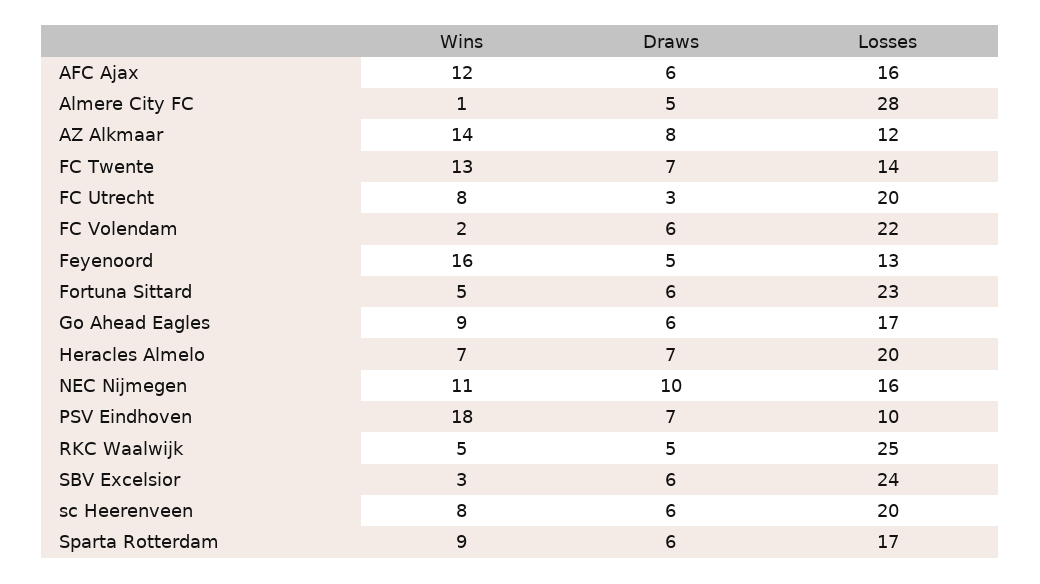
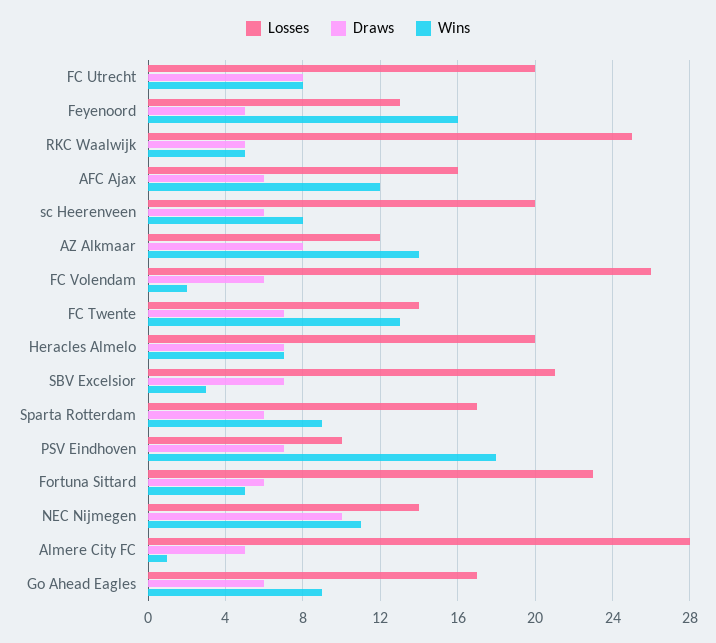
  {
    "Wins": {
      "AFC Ajax": 12,
      "Almere City FC": 1,
      "AZ Alkmaar": 14,
      "FC Twente": 13,
      "FC Utrecht": 8,
      "FC Volendam": 2,
      "Feyenoord": 16,
      "Fortuna Sittard": 5,
      "Go Ahead Eagles": 9,
      "Heracles Almelo": 7,
      "NEC Nijmegen": 11,
      "PSV Eindhoven": 18,
      "RKC Waalwijk": 5,
      "SBV Excelsior": 3,
      "sc Heerenveen": 8,
      "Sparta Rotterdam": 9
    },
    "Draws": {
      "AFC Ajax": 6,
      "Almere City FC": 5,
      "AZ Alkmaar": 8,
      "FC Twente": 7,
-     "FC Utrecht": 3,
+     "FC Utrecht": 8,
      "FC Volendam": 6,
      "Feyenoord": 5,
      "Fortuna Sittard": 6,
      "Go Ahead Eagles": 6,
      "Heracles Almelo": 7,
      "NEC Nijmegen": 10,
      "PSV Eindhoven": 7,
      "RKC Waalwijk": 5,
-     "SBV Excelsior": 6,
+     "SBV Excelsior": 7,
      "sc Heerenveen": 6,
      "Sparta Rotterdam": 6
    },
    "Losses": {
      "AFC Ajax": 16,
      "Almere City FC": 28,
      "AZ Alkmaar": 12,
      "FC Twente": 14,
      "FC Utrecht": 20,
-     "FC Volendam": 22,
+     "FC Volendam": 26,
      "Feyenoord": 13,
      "Fortuna Sittard": 23,
      "Go Ahead Eagles": 17,
      "Heracles Almelo": 20,
-     "NEC Nijmegen": 16,
+     "NEC Nijmegen": 14,
      "PSV Eindhoven": 10,
      "RKC Waalwijk": 25,
-     "SBV Excelsior": 24,
+     "SBV Excelsior": 21,
      "sc Heerenveen": 20,
      "Sparta Rotterdam": 17
    }
  }

